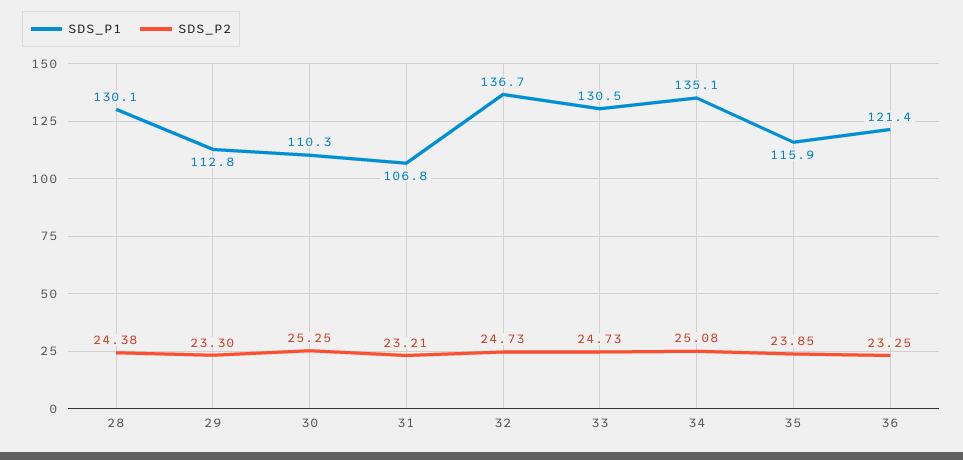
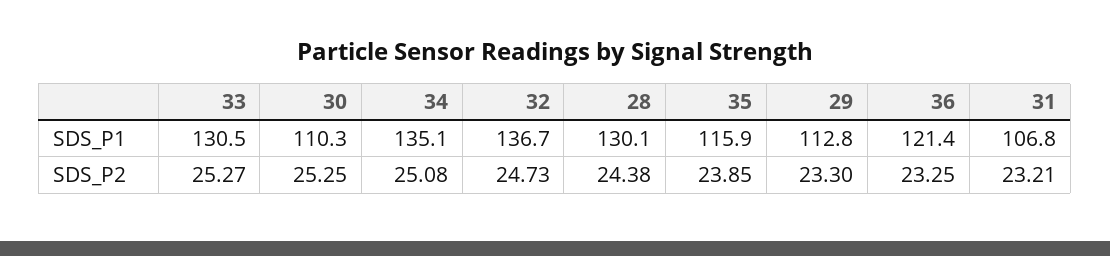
  {
    "SDS_P1": {
      "28": 130.1,
      "29": 112.8,
      "30": 110.3,
      "31": 106.8,
      "32": 136.7,
      "33": 130.5,
      "34": 135.1,
      "35": 115.9,
      "36": 121.4
    },
    "SDS_P2": {
      "28": 24.38,
      "29": 23.3,
      "30": 25.25,
      "31": 23.21,
      "32": 24.73,
-     "33": 24.73,
+     "33": 25.27,
      "34": 25.08,
      "35": 23.85,
      "36": 23.25
    }
  }

